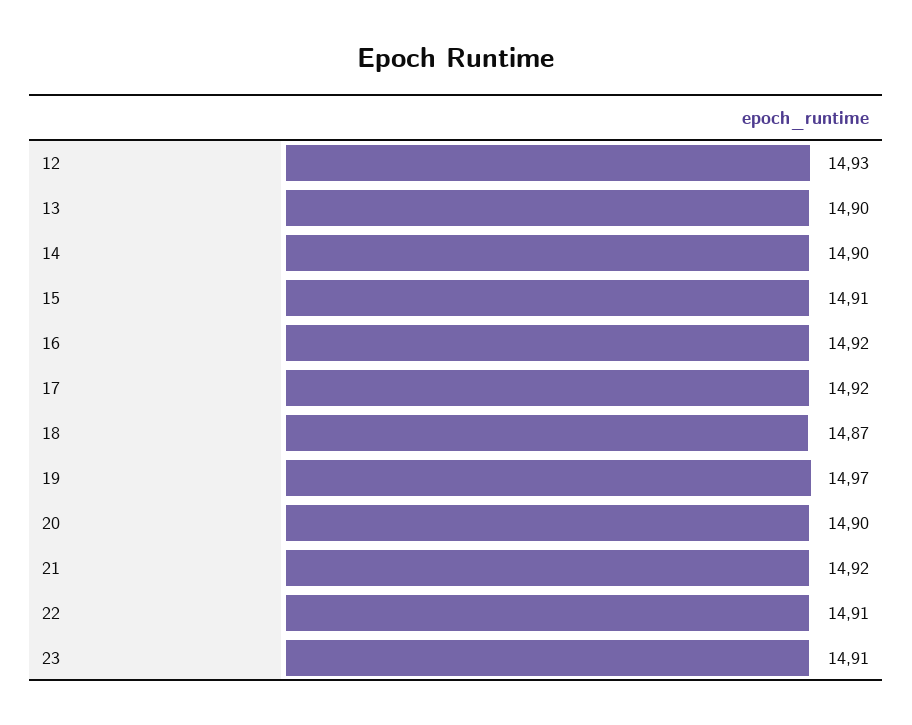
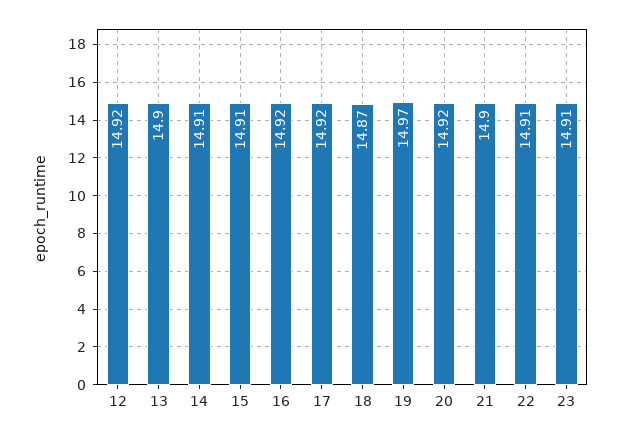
  {
-   "12": 14.93,
+   "12": 14.92,
    "13": 14.9,
-   "14": 14.9,
+   "14": 14.91,
    "15": 14.91,
    "16": 14.92,
    "17": 14.92,
    "18": 14.87,
    "19": 14.97,
-   "20": 14.9,
+   "20": 14.92,
-   "21": 14.92,
+   "21": 14.9,
    "22": 14.91,
    "23": 14.91
  }

